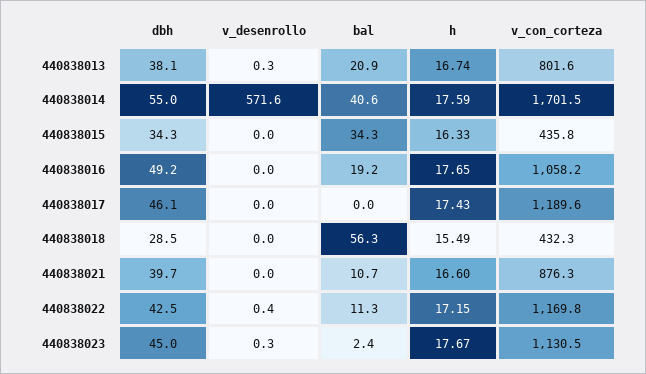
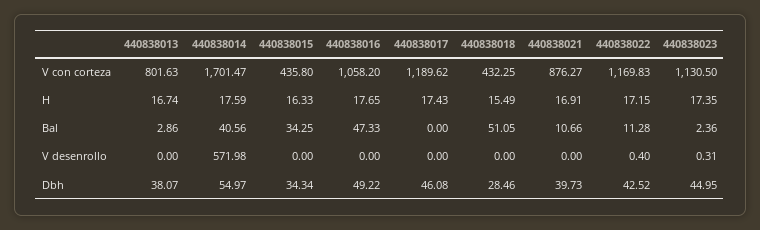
  {
    "dbh": {
      "440838013": 38.07,
      "440838014": 54.97,
      "440838015": 34.34,
      "440838016": 49.22,
      "440838017": 46.08,
      "440838018": 28.46,
      "440838021": 39.73,
      "440838022": 42.52,
      "440838023": 44.95
    },
    "v_desenrollo": {
-     "440838013": 0.3,
+     "440838013": 0,
-     "440838014": 571.6,
+     "440838014": 571.98,
      "440838015": 0,
      "440838016": 0,
      "440838017": 0,
      "440838018": 0,
      "440838021": 0,
      "440838022": 0.4,
      "440838023": 0.31
    },
    "bal": {
-     "440838013": 20.9,
+     "440838013": 2.86,
      "440838014": 40.56,
      "440838015": 34.25,
-     "440838016": 19.2,
+     "440838016": 47.33,
      "440838017": 0,
-     "440838018": 56.3,
+     "440838018": 51.05,
      "440838021": 10.66,
      "440838022": 11.28,
      "440838023": 2.36
    },
    "h": {
      "440838013": 16.74,
      "440838014": 17.59,
      "440838015": 16.33,
      "440838016": 17.65,
      "440838017": 17.43,
      "440838018": 15.49,
-     "440838021": 16.6,
+     "440838021": 16.91,
      "440838022": 17.15,
-     "440838023": 17.67
+     "440838023": 17.35
    },
    "v_con_corteza": {
      "440838013": 801.63,
      "440838014": 1701.47,
      "440838015": 435.8,
      "440838016": 1058.2,
      "440838017": 1189.62,
      "440838018": 432.25,
      "440838021": 876.27,
      "440838022": 1169.83,
      "440838023": 1130.5
    }
  }

